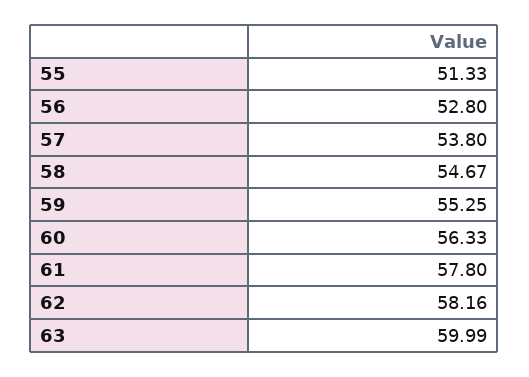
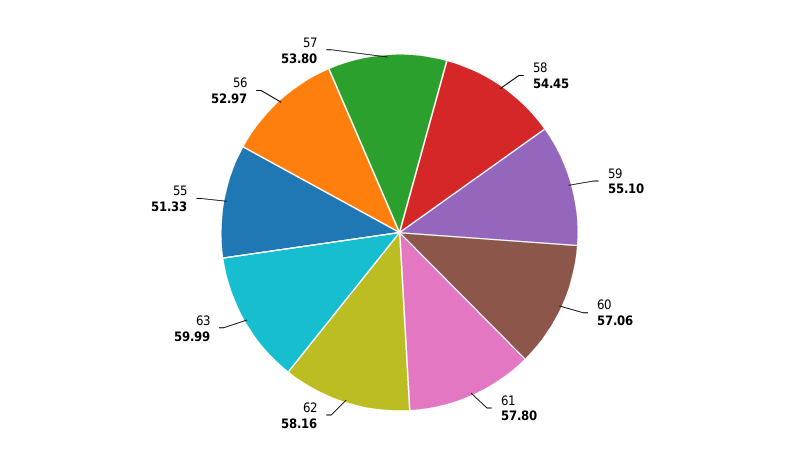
  {
    "55": 51.33,
-   "56": 52.8,
+   "56": 52.97,
    "57": 53.8,
-   "58": 54.67,
+   "58": 54.45,
-   "59": 55.25,
+   "59": 55.1,
-   "60": 56.33,
+   "60": 57.06,
    "61": 57.8,
    "62": 58.16,
    "63": 59.99
  }

